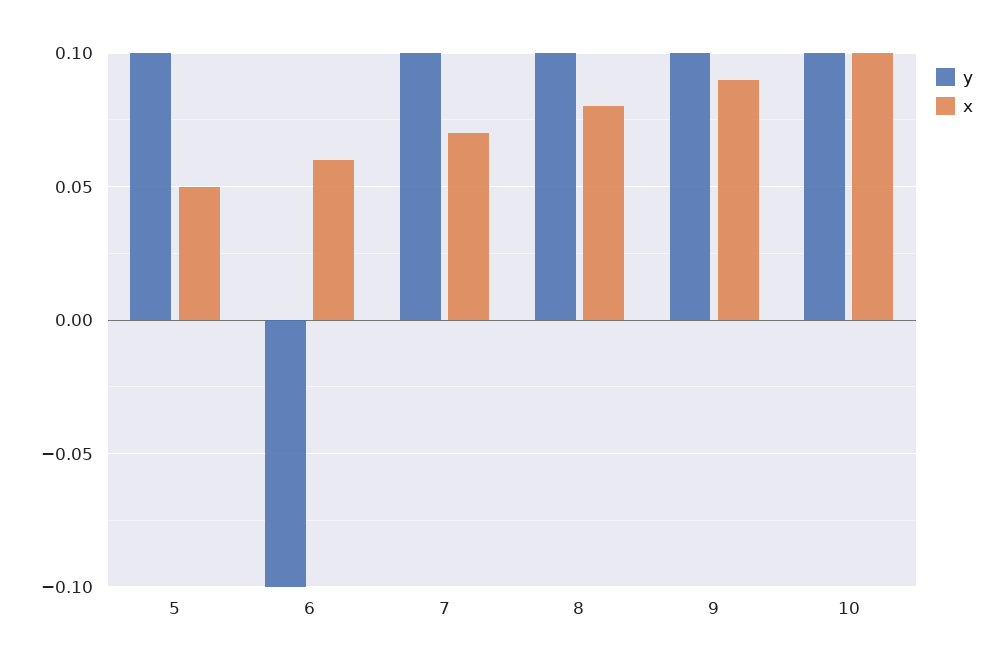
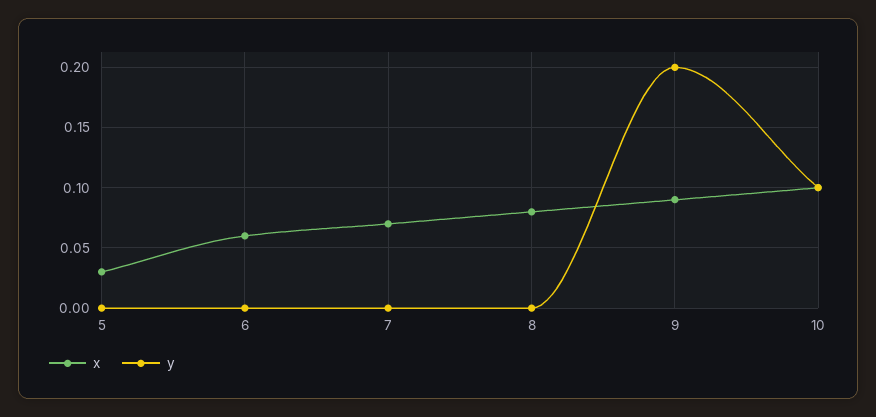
  {
    "y": {
-     "5": 0.1,
+     "5": 0,
-     "6": -0.1,
+     "6": 0,
-     "7": 0.1,
+     "7": 0,
-     "8": 0.1,
+     "8": 0,
-     "9": 0.1,
+     "9": 0.2,
      "10": 0.1
    },
    "x": {
-     "5": 0.05,
+     "5": 0.03,
      "6": 0.06,
      "7": 0.07,
      "8": 0.08,
      "9": 0.09,
      "10": 0.1
    }
  }

